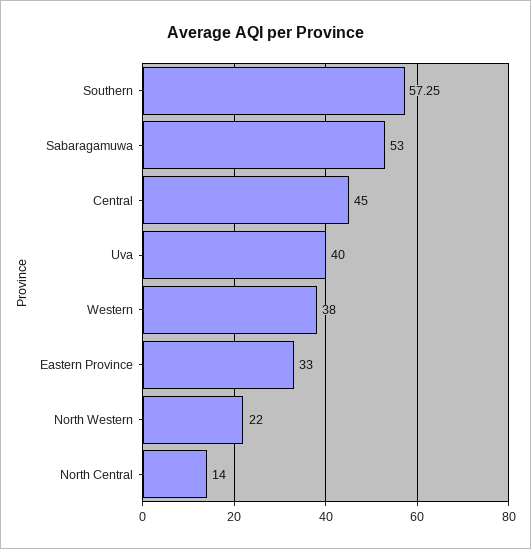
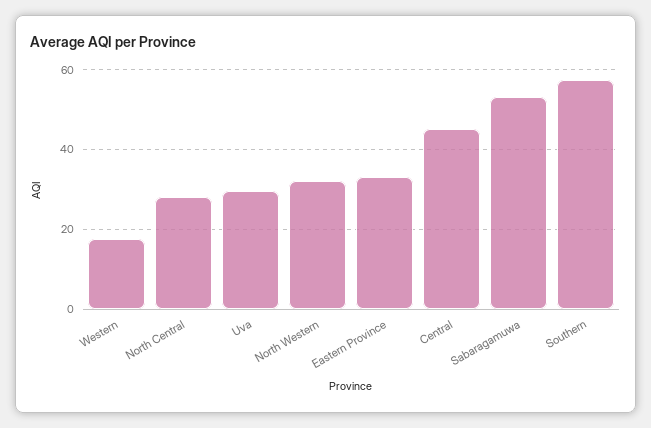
  {
    "Southern": 57.25,
    "Sabaragamuwa": 53,
    "Central": 45,
-   "Uva": 40,
+   "Uva": 30,
-   "Western": 38,
+   "Western": 18,
    "Eastern Province": 33,
-   "North Western": 22,
+   "North Western": 32,
-   "North Central": 14
+   "North Central": 28
  }

